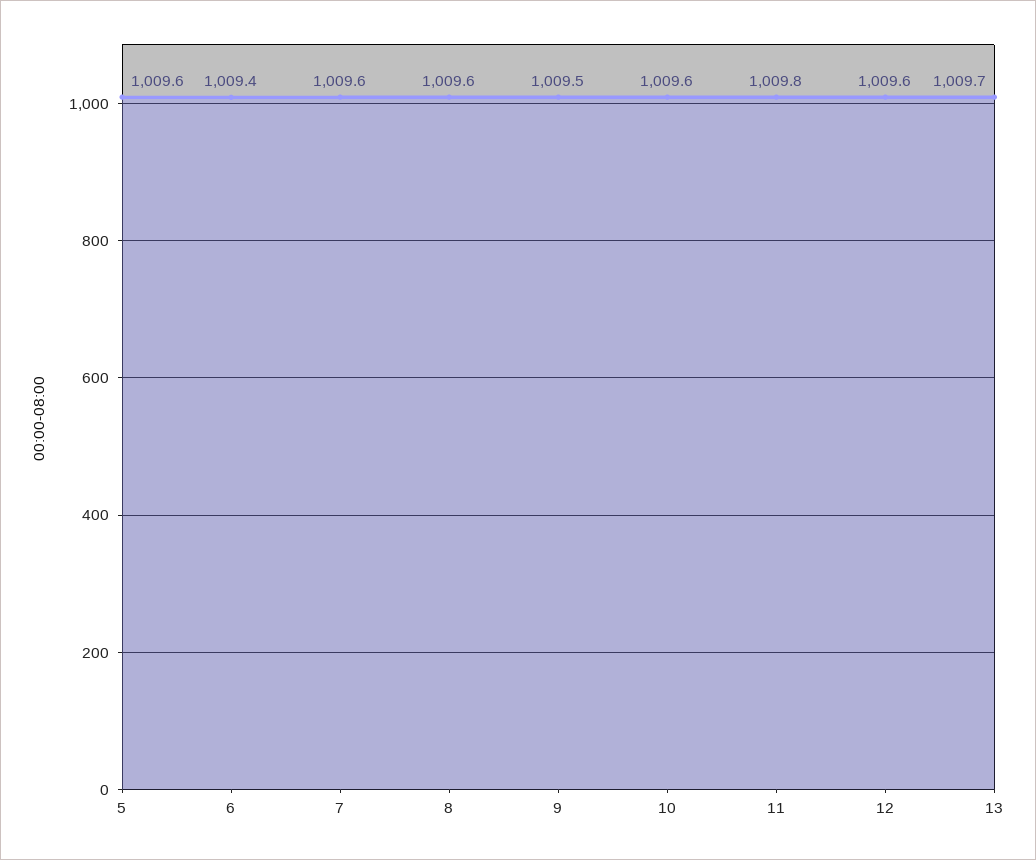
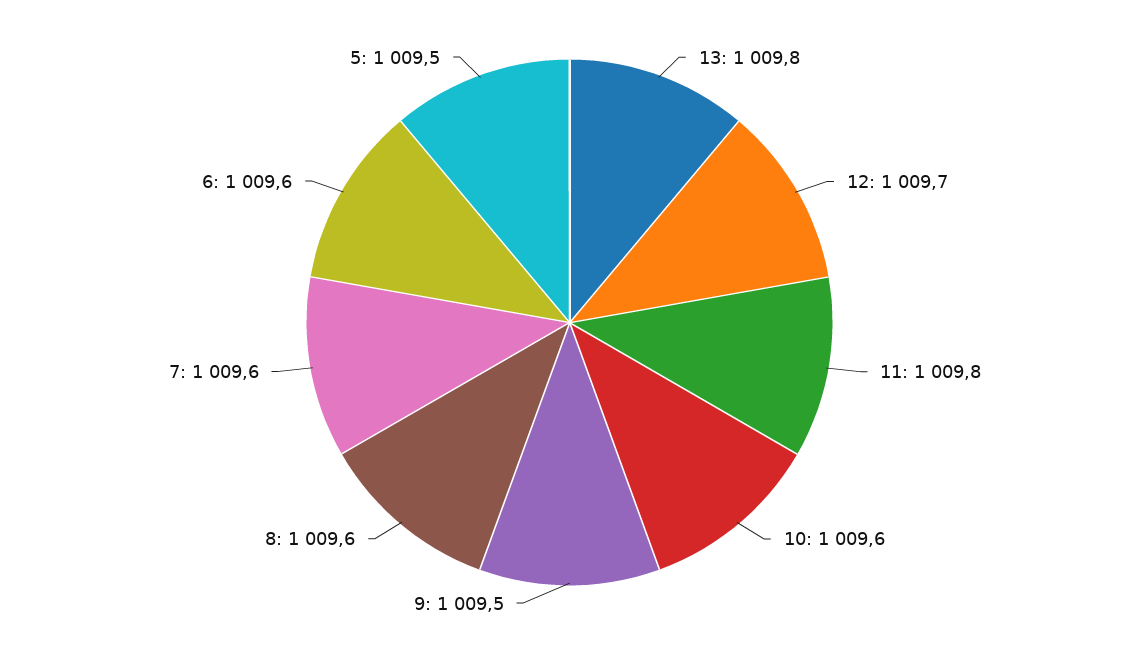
  {
-   "5": 1009.6,
+   "5": 1009.5,
-   "6": 1009.4,
+   "6": 1009.6,
    "7": 1009.6,
    "8": 1009.6,
    "9": 1009.5,
    "10": 1009.6,
    "11": 1009.8,
-   "12": 1009.6,
+   "12": 1009.7,
-   "13": 1009.7
+   "13": 1009.8
  }

